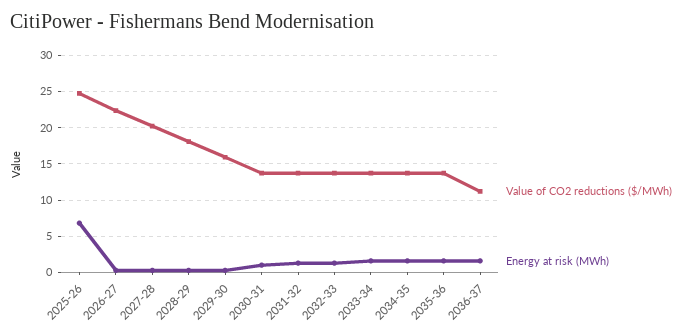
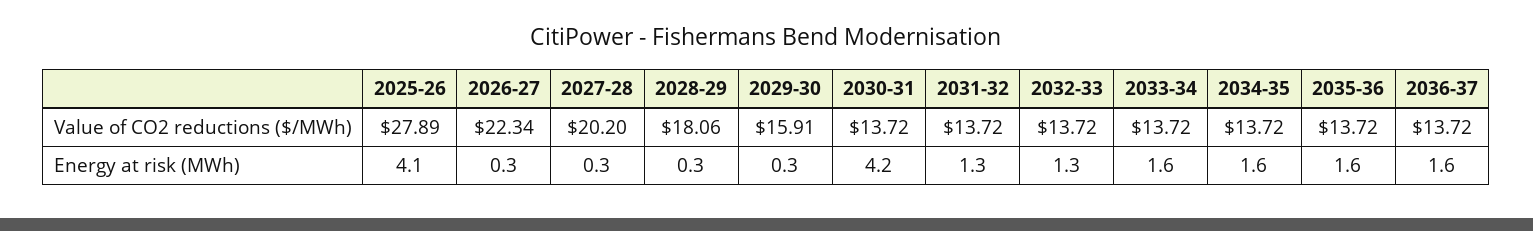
  {
    "Value of CO2 reductions ($/MWh)": {
-     "2025-26": 25,
+     "2025-26": 27.89,
      "2026-27": 22.34,
      "2027-28": 20.2,
      "2028-29": 18.06,
      "2029-30": 15.91,
      "2030-31": 13.72,
      "2031-32": 13.72,
      "2032-33": 13.72,
      "2033-34": 13.72,
      "2034-35": 13.72,
      "2035-36": 13.72,
-     "2036-37": 11
+     "2036-37": 13.72
    },
    "Energy at risk (MWh)": {
-     "2025-26": 7,
+     "2025-26": 4.1,
      "2026-27": 0.3,
      "2027-28": 0.3,
      "2028-29": 0.3,
      "2029-30": 0.3,
-     "2030-31": 1,
+     "2030-31": 4.2,
      "2031-32": 1.3,
      "2032-33": 1.3,
      "2033-34": 1.6,
      "2034-35": 1.6,
      "2035-36": 1.6,
      "2036-37": 1.6
    }
  }

